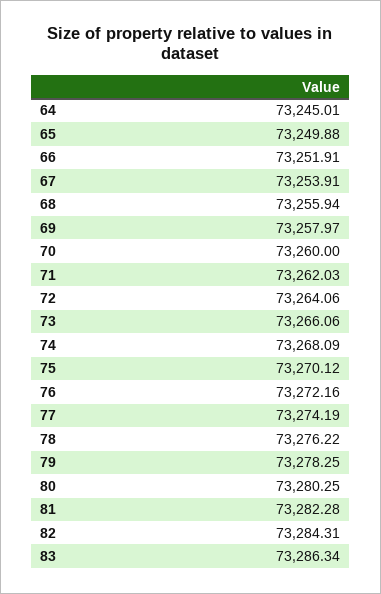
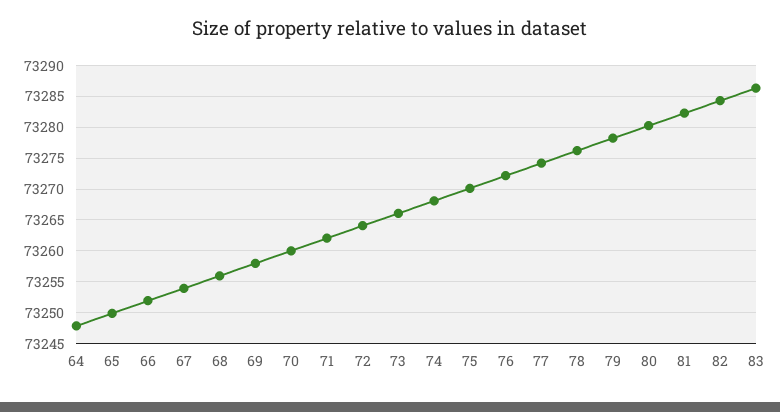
  {
-   "64": 73245.01,
+   "64": 73248,
    "65": 73249.88,
    "66": 73251.91,
    "67": 73253.91,
    "68": 73255.94,
    "69": 73257.97,
    "70": 73260,
    "71": 73262.03,
    "72": 73264.06,
    "73": 73266.06,
    "74": 73268.09,
    "75": 73270.12,
    "76": 73272.16,
    "77": 73274.19,
    "78": 73276.22,
    "79": 73278.25,
    "80": 73280.25,
    "81": 73282.28,
    "82": 73284.31,
    "83": 73286.34
  }

